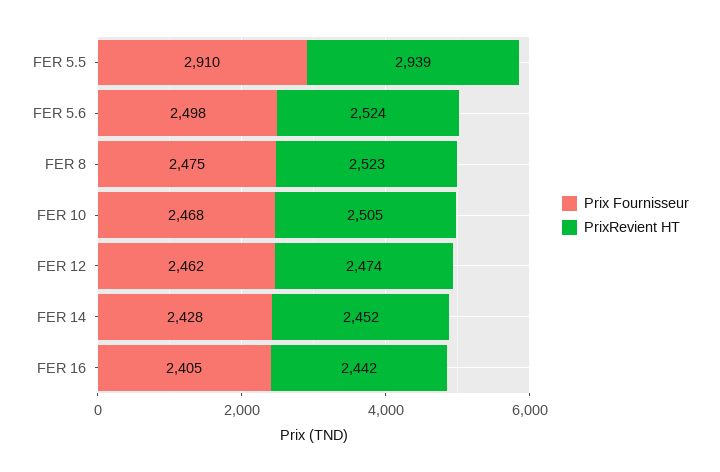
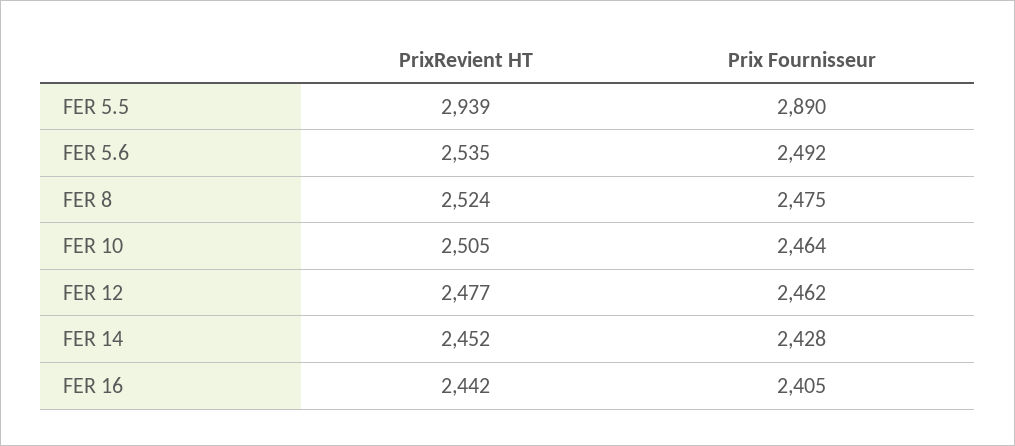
  {
    "Prix Fournisseur": {
-     "FER 5.5": 2910,
+     "FER 5.5": 2890,
-     "FER 5.6": 2498,
+     "FER 5.6": 2492,
      "FER 8": 2475,
-     "FER 10": 2468,
+     "FER 10": 2464,
      "FER 12": 2462,
      "FER 14": 2428,
      "FER 16": 2405
    },
    "PrixRevient HT": {
      "FER 5.5": 2939,
-     "FER 5.6": 2524,
+     "FER 5.6": 2535,
-     "FER 8": 2523,
+     "FER 8": 2524,
      "FER 10": 2505,
-     "FER 12": 2474,
+     "FER 12": 2477,
      "FER 14": 2452,
      "FER 16": 2442
    }
  }

